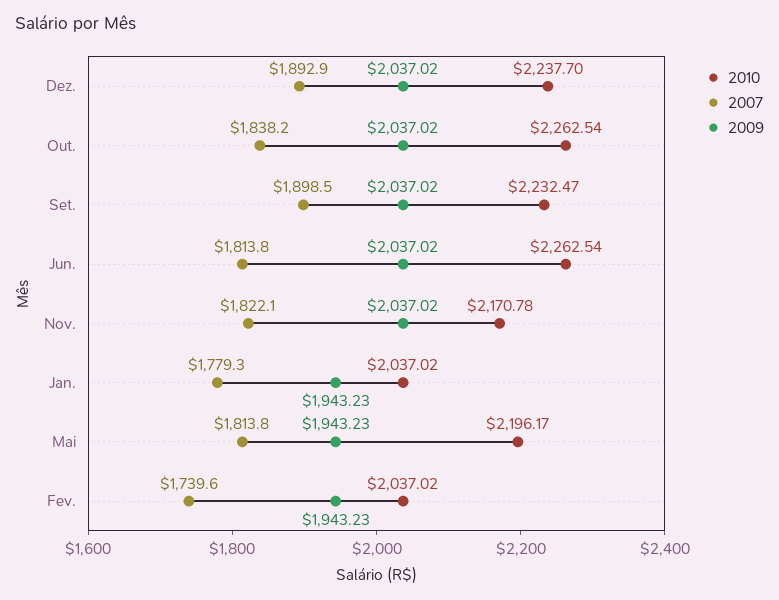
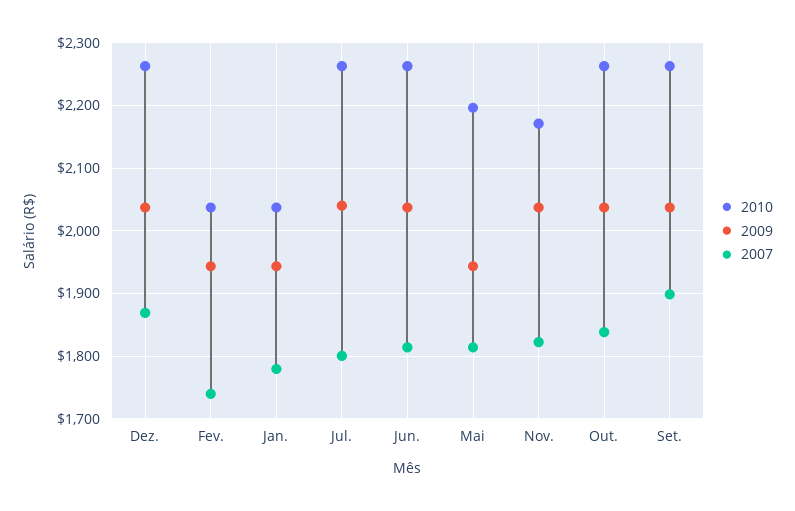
  {
    "2010": {
-     "Dez.": 2237.7,
+     "Dez.": 2260,
      "Out.": 2262.54,
-     "Set.": 2232.47,
+     "Set.": 2260,
      "Jun.": 2262.54,
      "Nov.": 2170.78,
      "Jan.": 2037.02,
      "Mai": 2196.17,
-     "Fev.": 2037.02
+     "Fev.": 2037.02,
+     "Jul.": 2260
    },
    "2007": {
-     "Dez.": 1892.9,
+     "Dez.": 1870,
      "Out.": 1838.2,
      "Set.": 1898.5,
      "Jun.": 1813.8,
      "Nov.": 1822.1,
      "Jan.": 1779.3,
      "Mai": 1813.8,
-     "Fev.": 1739.6
+     "Fev.": 1739.6,
+     "Jul.": 1800
    },
    "2009": {
      "Dez.": 2037.02,
      "Out.": 2037.02,
      "Set.": 2037.02,
      "Jun.": 2037.02,
      "Nov.": 2037.02,
      "Jan.": 1943.23,
      "Mai": 1943.23,
-     "Fev.": 1943.23
+     "Fev.": 1943.23,
+     "Jul.": 2040
    }
  }

